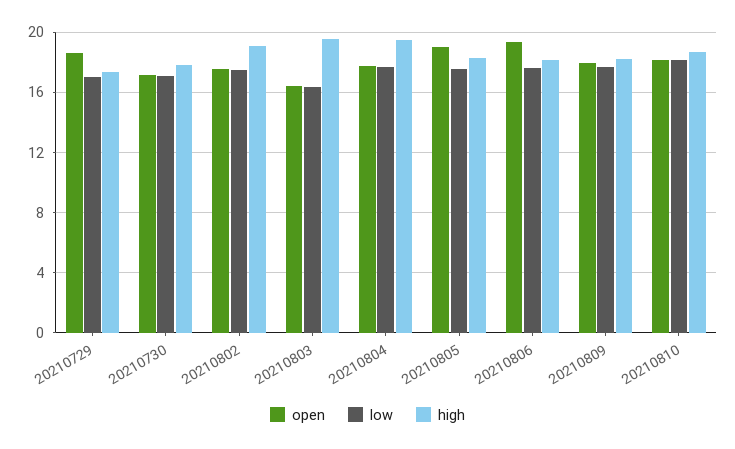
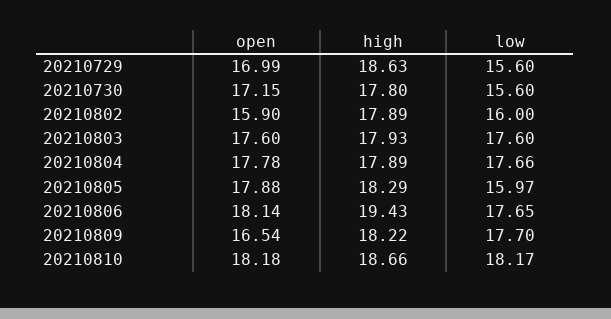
  {
    "open": {
-     "20210729": 18.5,
+     "20210729": 16.99,
      "20210730": 17.15,
-     "20210802": 17.5,
+     "20210802": 15.9,
-     "20210803": 16.5,
+     "20210803": 17.6,
      "20210804": 17.78,
-     "20210805": 19,
+     "20210805": 17.88,
-     "20210806": 19.5,
+     "20210806": 18.14,
-     "20210809": 18,
+     "20210809": 16.54,
      "20210810": 18.18
    },
    "low": {
-     "20210729": 17,
+     "20210729": 15.6,
-     "20210730": 17,
+     "20210730": 15.6,
-     "20210802": 17.5,
+     "20210802": 16,
-     "20210803": 16.5,
+     "20210803": 17.6,
      "20210804": 17.66,
-     "20210805": 17.5,
+     "20210805": 15.97,
      "20210806": 17.65,
      "20210809": 17.7,
      "20210810": 18.17
    },
    "high": {
-     "20210729": 17.5,
+     "20210729": 18.63,
      "20210730": 17.8,
-     "20210802": 19,
+     "20210802": 17.89,
-     "20210803": 19.5,
+     "20210803": 17.93,
-     "20210804": 19.5,
+     "20210804": 17.89,
      "20210805": 18.29,
-     "20210806": 18,
+     "20210806": 19.43,
      "20210809": 18.22,
      "20210810": 18.66
    }
  }

